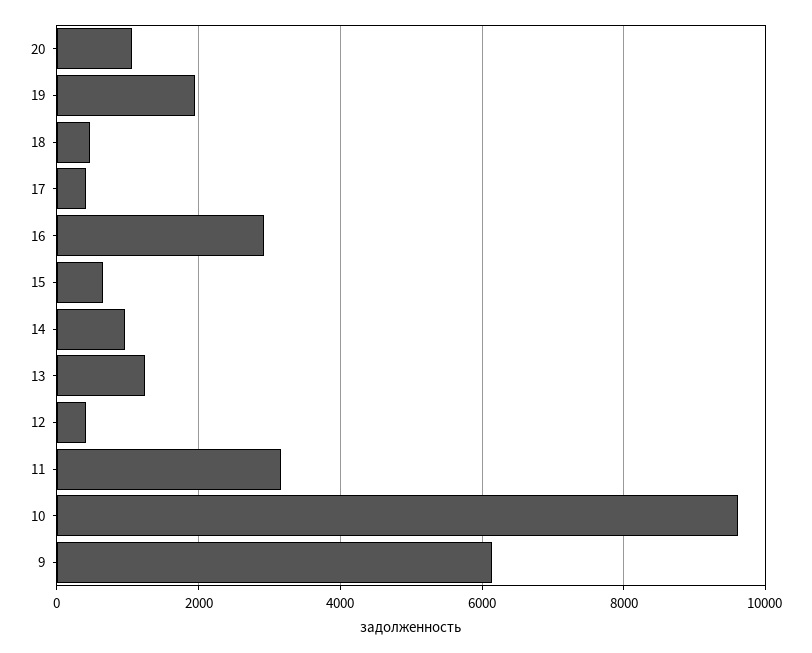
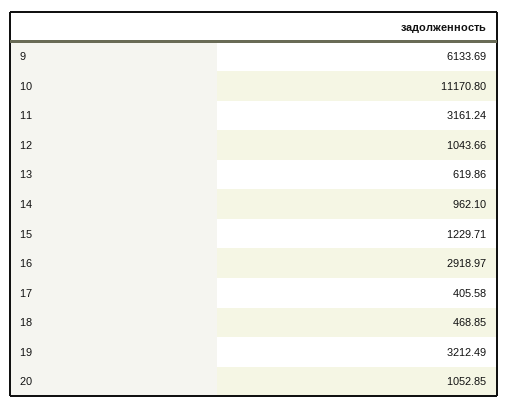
  {
    "20": 1052.85,
-   "19": 2000,
+   "19": 3212.49,
    "18": 468.85,
    "17": 405.58,
    "16": 2918.97,
-   "15": 600,
+   "15": 1229.71,
    "14": 962.1,
-   "13": 1200,
+   "13": 619.86,
-   "12": 400,
+   "12": 1043.66,
    "11": 3161.24,
-   "10": 9600,
+   "10": 11170.8,
    "9": 6133.69
  }

